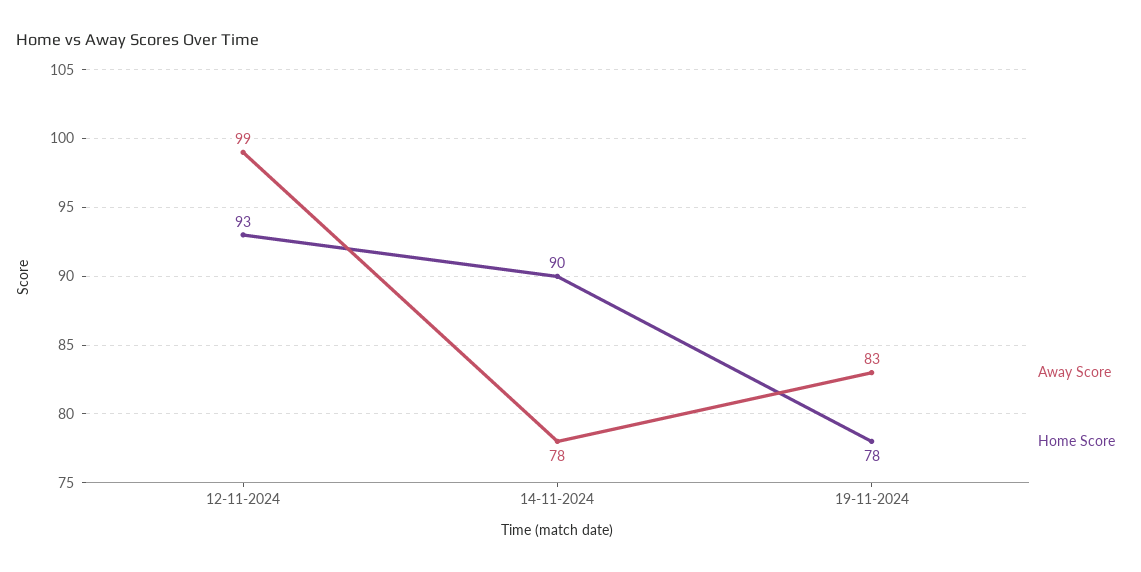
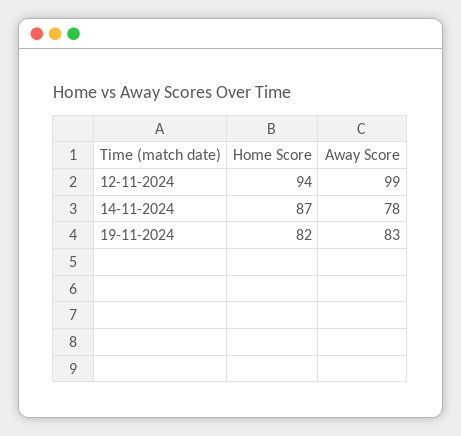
  {
    "Away Score": {
      "12-11-2024": 99,
      "14-11-2024": 78,
      "19-11-2024": 83
    },
    "Home Score": {
-     "12-11-2024": 93,
+     "12-11-2024": 94,
-     "14-11-2024": 90,
+     "14-11-2024": 87,
-     "19-11-2024": 78
+     "19-11-2024": 82
    }
  }

